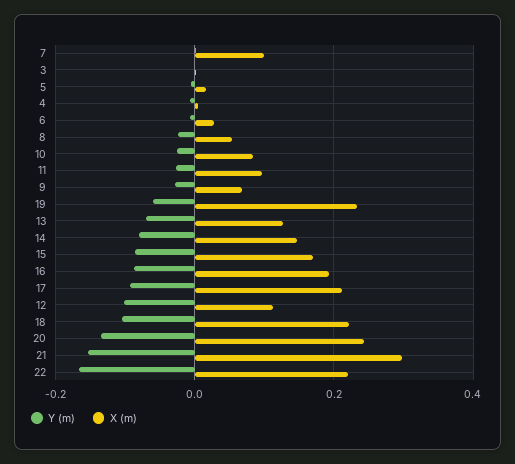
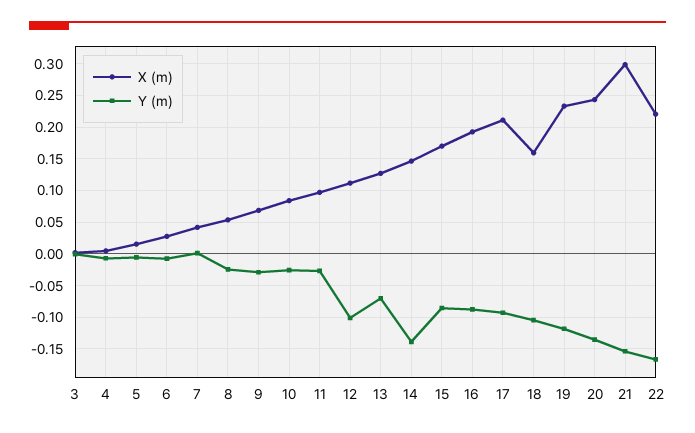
  {
    "Y (m)": {
      "7": 0,
      "3": 0,
      "5": -0.01,
      "4": -0.01,
      "6": -0.01,
      "8": -0.02,
      "10": -0.03,
      "11": -0.03,
      "9": -0.03,
-     "19": -0.06,
+     "19": -0.12,
      "13": -0.07,
-     "14": -0.08,
+     "14": -0.14,
      "15": -0.09,
      "16": -0.09,
      "17": -0.09,
      "12": -0.1,
      "18": -0.1,
      "20": -0.14,
      "21": -0.15,
      "22": -0.17
    },
    "X (m)": {
-     "7": 0.1,
+     "7": 0.04,
      "3": 0,
      "5": 0.02,
      "4": 0,
      "6": 0.03,
      "8": 0.05,
      "10": 0.08,
      "11": 0.1,
      "9": 0.07,
      "19": 0.23,
      "13": 0.13,
      "14": 0.15,
      "15": 0.17,
      "16": 0.19,
      "17": 0.21,
      "12": 0.11,
-     "18": 0.22,
+     "18": 0.16,
      "20": 0.24,
      "21": 0.3,
      "22": 0.22
    }
  }

